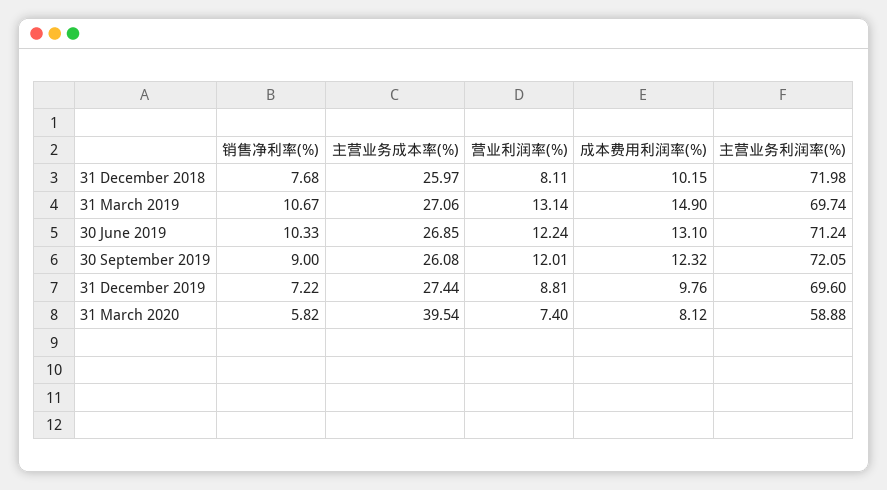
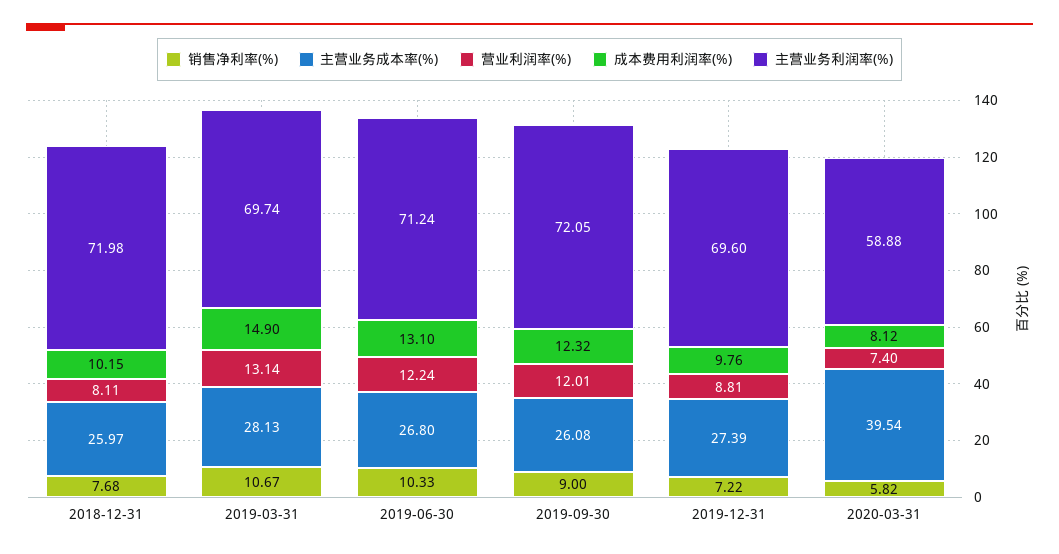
  {
    "销售净利率(%)": {
      "31 December 2018": 7.68,
      "31 March 2019": 10.67,
      "30 June 2019": 10.33,
      "30 September 2019": 9,
      "31 December 2019": 7.22,
      "31 March 2020": 5.82
    },
    "主营业务成本率(%)": {
      "31 December 2018": 25.97,
-     "31 March 2019": 27.06,
+     "31 March 2019": 28.13,
-     "30 June 2019": 26.85,
+     "30 June 2019": 26.8,
      "30 September 2019": 26.08,
-     "31 December 2019": 27.44,
+     "31 December 2019": 27.39,
      "31 March 2020": 39.54
    },
    "营业利润率(%)": {
      "31 December 2018": 8.11,
      "31 March 2019": 13.14,
      "30 June 2019": 12.24,
      "30 September 2019": 12.01,
      "31 December 2019": 8.81,
      "31 March 2020": 7.4
    },
    "成本费用利润率(%)": {
      "31 December 2018": 10.15,
      "31 March 2019": 14.9,
      "30 June 2019": 13.1,
      "30 September 2019": 12.32,
      "31 December 2019": 9.76,
      "31 March 2020": 8.12
    },
    "主营业务利润率(%)": {
      "31 December 2018": 71.98,
      "31 March 2019": 69.74,
      "30 June 2019": 71.24,
      "30 September 2019": 72.05,
      "31 December 2019": 69.6,
      "31 March 2020": 58.88
    }
  }

